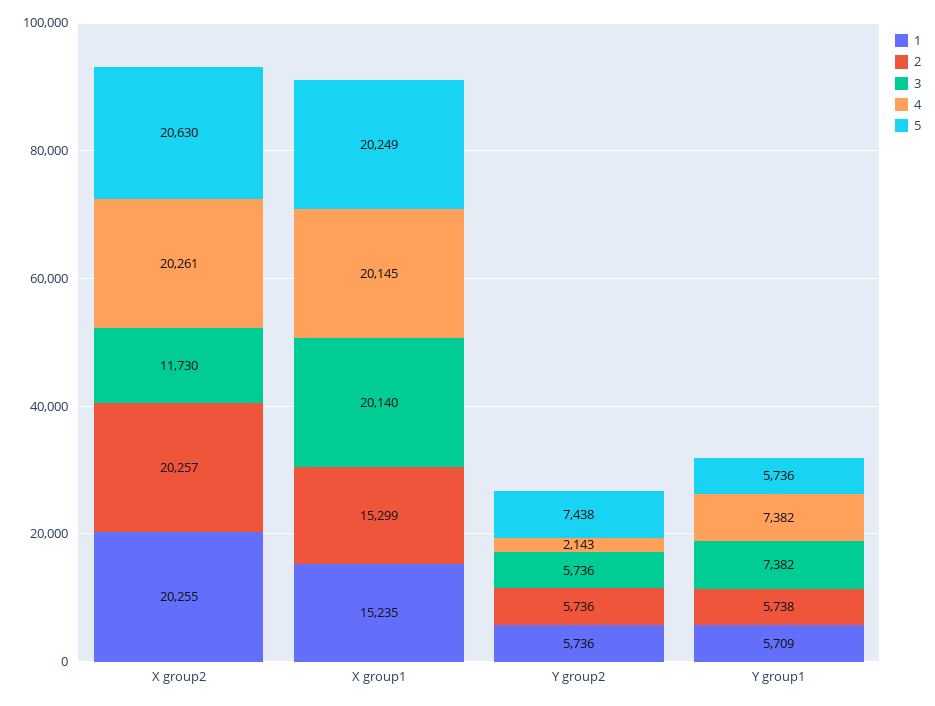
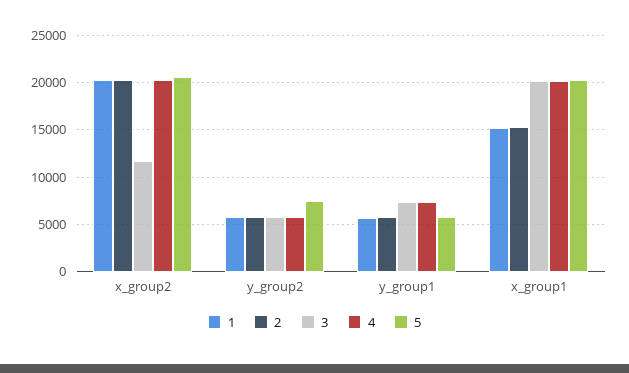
  {
    "1": {
      "X group2": 20255,
      "X group1": 15235,
      "Y group2": 5736,
      "Y group1": 5709
    },
    "2": {
      "X group2": 20257,
      "X group1": 15299,
      "Y group2": 5736,
      "Y group1": 5738
    },
    "3": {
      "X group2": 11730,
      "X group1": 20140,
      "Y group2": 5736,
      "Y group1": 7382
    },
    "4": {
      "X group2": 20261,
      "X group1": 20145,
-     "Y group2": 2143,
+     "Y group2": 6000,
      "Y group1": 7382
    },
    "5": {
      "X group2": 20630,
      "X group1": 20249,
      "Y group2": 7438,
      "Y group1": 5736
    }
  }

